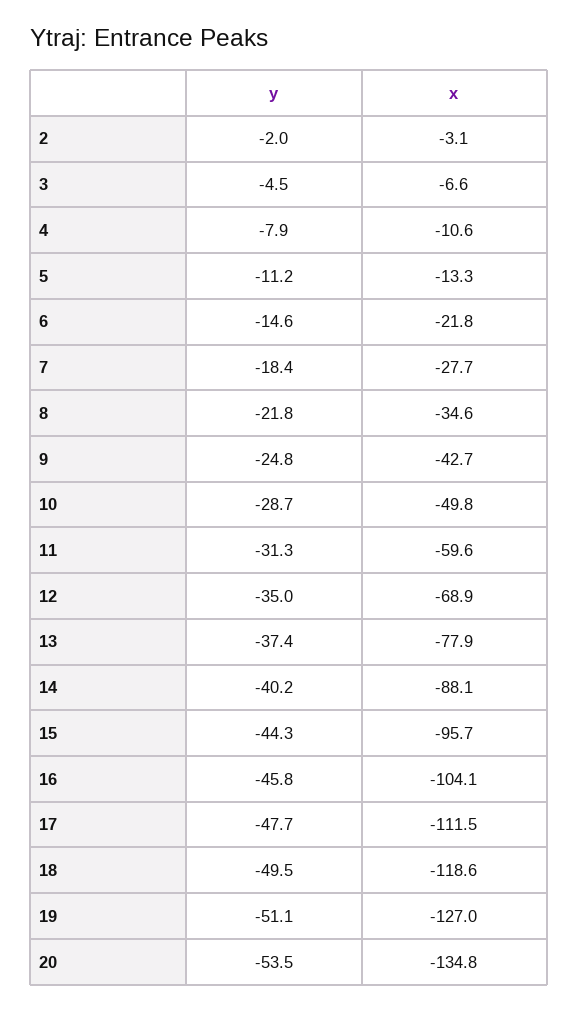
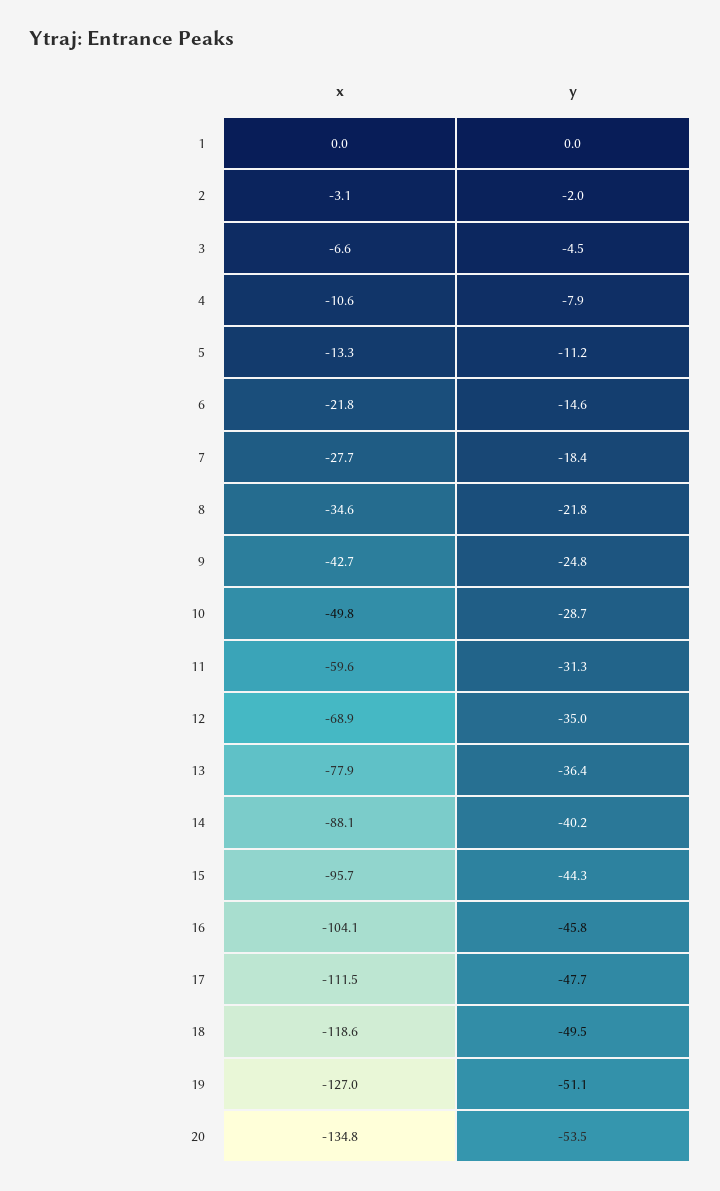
  {
    "y": {
      "2": -2,
      "3": -4.5,
      "4": -7.9,
      "5": -11.2,
      "6": -14.6,
      "7": -18.4,
      "8": -21.8,
      "9": -24.8,
      "10": -28.7,
      "11": -31.3,
      "12": -35,
-     "13": -37.4,
+     "13": -36.4,
      "14": -40.2,
      "15": -44.3,
      "16": -45.8,
      "17": -47.7,
      "18": -49.5,
      "19": -51.1,
-     "20": -53.5
+     "20": -53.5,
+     "1": 0
    },
    "x": {
      "2": -3.1,
      "3": -6.6,
      "4": -10.6,
      "5": -13.3,
      "6": -21.8,
      "7": -27.7,
      "8": -34.6,
      "9": -42.7,
      "10": -49.8,
      "11": -59.6,
      "12": -68.9,
      "13": -77.9,
      "14": -88.1,
      "15": -95.7,
      "16": -104.1,
      "17": -111.5,
      "18": -118.6,
      "19": -127,
-     "20": -134.8
+     "20": -134.8,
+     "1": 0
    }
  }

